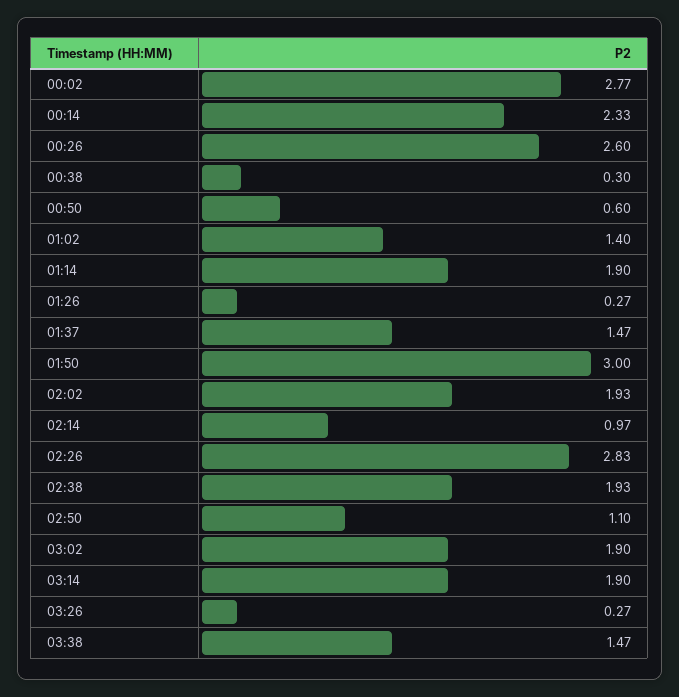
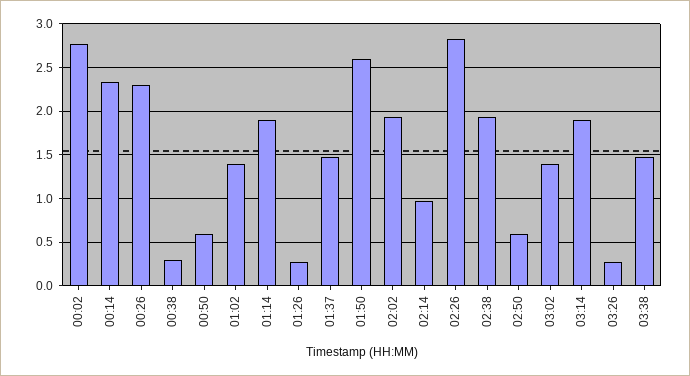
  {
    "00:02": 2.77,
    "00:14": 2.33,
-   "00:26": 2.6,
+   "00:26": 2.3,
    "00:38": 0.3,
    "00:50": 0.6,
    "01:02": 1.4,
    "01:14": 1.9,
    "01:26": 0.27,
    "01:37": 1.47,
-   "01:50": 3,
+   "01:50": 2.6,
    "02:02": 1.93,
    "02:14": 0.97,
    "02:26": 2.83,
    "02:38": 1.93,
-   "02:50": 1.1,
+   "02:50": 0.6,
-   "03:02": 1.9,
+   "03:02": 1.4,
    "03:14": 1.9,
    "03:26": 0.27,
    "03:38": 1.47
  }

